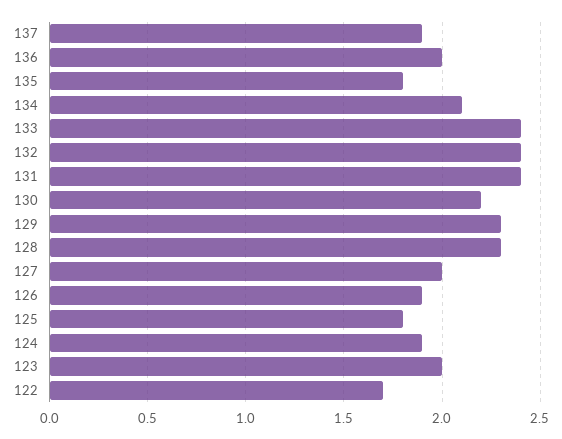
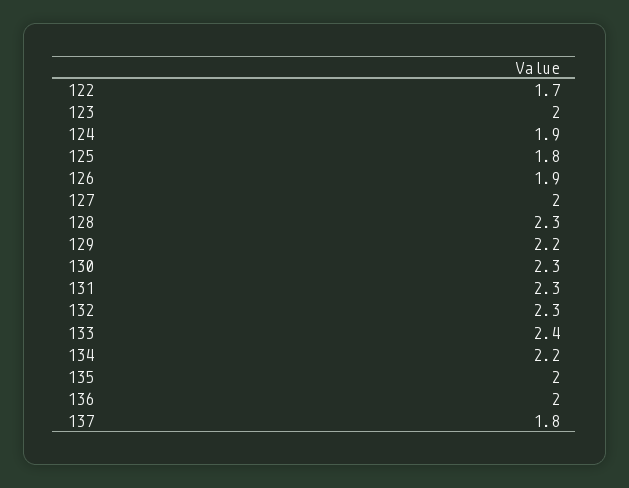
  {
-   "137": 1.9,
+   "137": 1.8,
    "136": 2,
-   "135": 1.8,
+   "135": 2,
-   "134": 2.1,
+   "134": 2.2,
    "133": 2.4,
-   "132": 2.4,
+   "132": 2.3,
-   "131": 2.4,
+   "131": 2.3,
-   "130": 2.2,
+   "130": 2.3,
-   "129": 2.3,
+   "129": 2.2,
    "128": 2.3,
    "127": 2,
    "126": 1.9,
    "125": 1.8,
    "124": 1.9,
    "123": 2,
    "122": 1.7
  }

